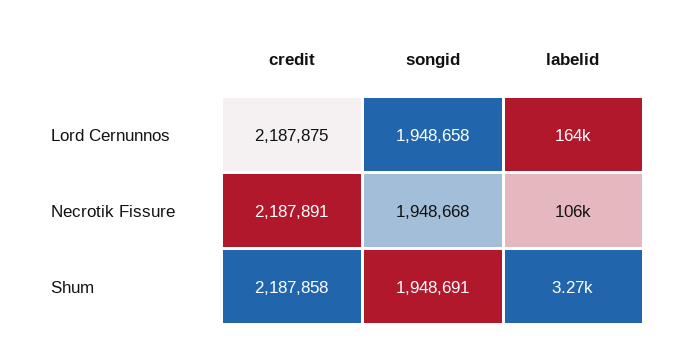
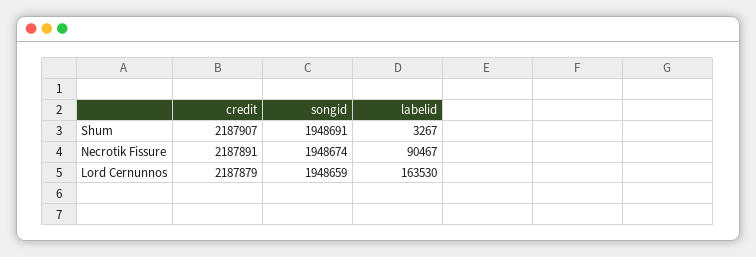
  {
    "credit": {
-     "Lord Cernunnos": 2187875,
+     "Lord Cernunnos": 2187879,
      "Necrotik Fissure": 2187891,
-     "Shum": 2187858
+     "Shum": 2187907
    },
    "songid": {
-     "Lord Cernunnos": 1948658,
+     "Lord Cernunnos": 1948659,
-     "Necrotik Fissure": 1948668,
+     "Necrotik Fissure": 1948674,
      "Shum": 1948691
    },
    "labelid": {
      "Lord Cernunnos": 163530,
-     "Necrotik Fissure": 106000,
+     "Necrotik Fissure": 90467,
      "Shum": 3267
    }
  }

